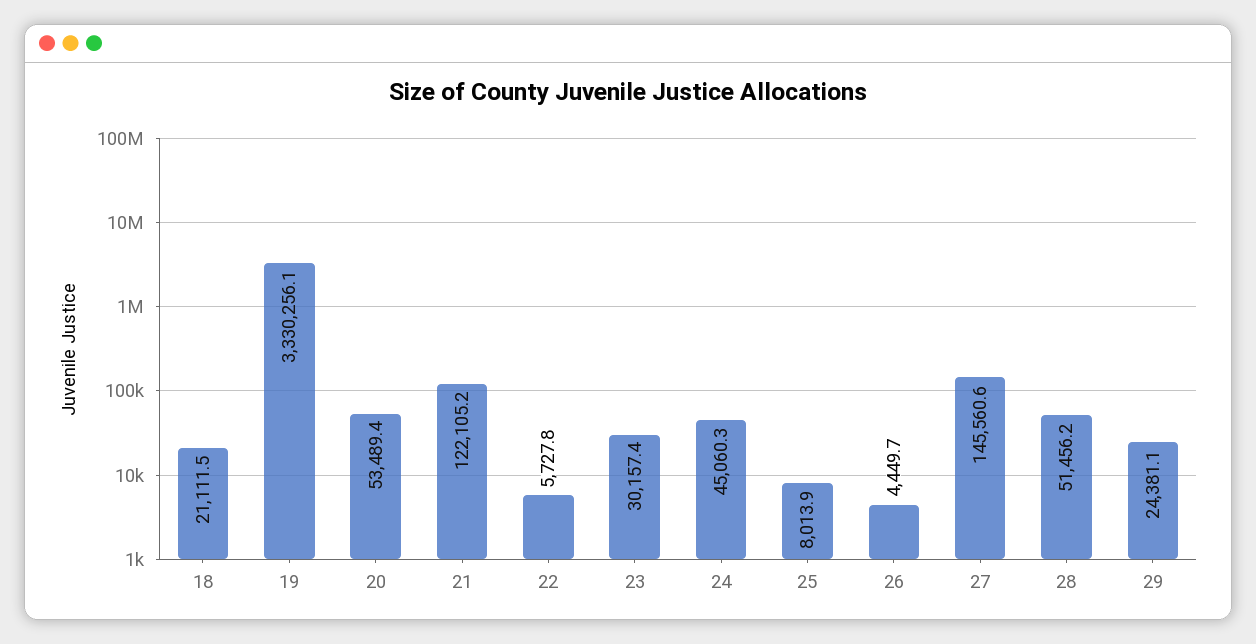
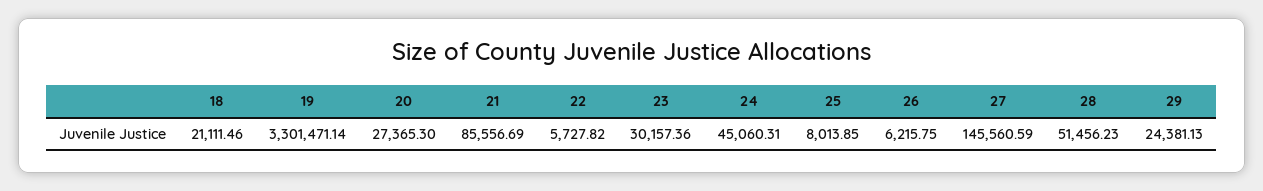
  {
    "18": 21111.46,
-   "19": 3330256.1,
+   "19": 3301471.14,
-   "20": 53489.4,
+   "20": 27365.3,
-   "21": 122105.2,
+   "21": 85556.69,
    "22": 5727.82,
    "23": 30157.36,
    "24": 45060.31,
    "25": 8013.85,
-   "26": 4449.7,
+   "26": 6215.75,
    "27": 145560.59,
    "28": 51456.23,
    "29": 24381.13
  }

